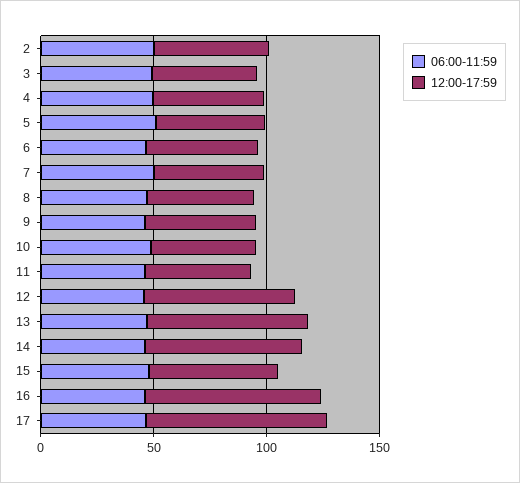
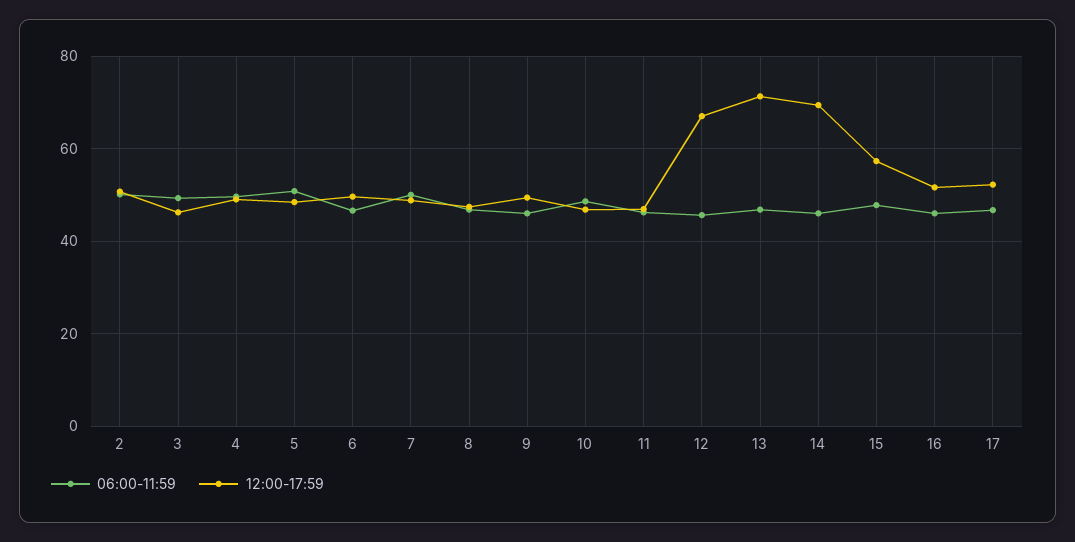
  {
    "06:00-11:59": {
      "2": 50,
      "3": 50,
      "4": 50,
      "5": 50,
      "6": 46,
      "7": 50,
      "8": 46,
      "9": 46,
      "10": 48,
      "11": 46,
      "12": 46,
      "13": 46,
      "14": 46,
      "15": 48,
      "16": 46,
      "17": 46
    },
    "12:00-17:59": {
      "2": 50,
      "3": 46,
      "4": 50,
      "5": 48,
      "6": 50,
      "7": 48,
      "8": 48,
      "9": 50,
      "10": 46,
      "11": 46,
      "12": 68,
      "13": 72,
      "14": 70,
      "15": 58,
-     "16": 80,
+     "16": 52,
-     "17": 80
+     "17": 52
    }
  }

